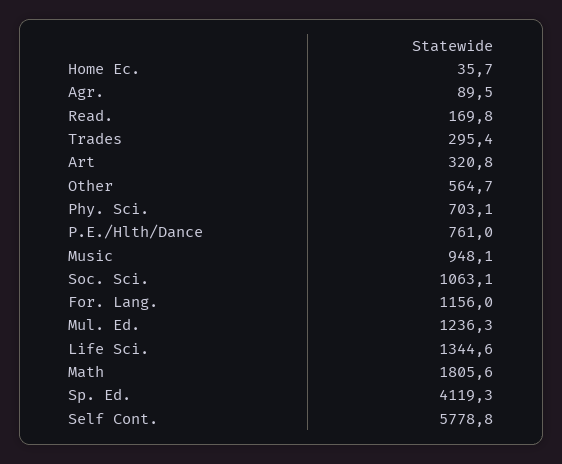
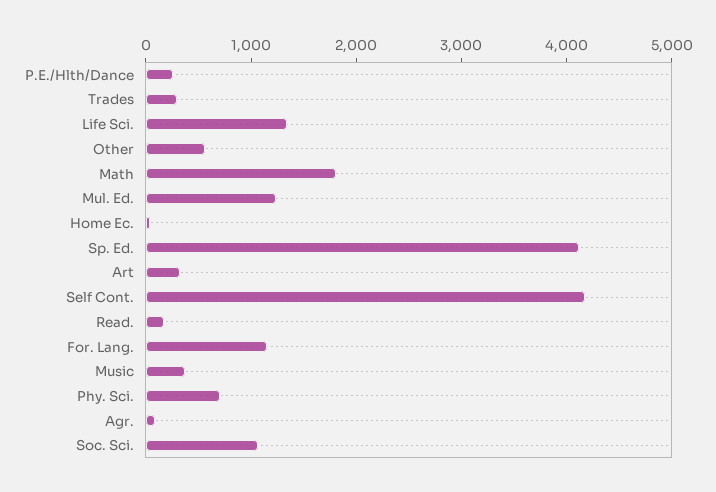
  {
    "Home Ec.": 35.7,
    "Agr.": 89.5,
    "Read.": 169.8,
    "Trades": 295.4,
    "Art": 320.8,
    "Other": 564.7,
    "Phy. Sci.": 703.1,
-   "P.E./Hlth/Dance": 761,
+   "P.E./Hlth/Dance": 200,
-   "Music": 948.1,
+   "Music": 400,
    "Soc. Sci.": 1063.1,
    "For. Lang.": 1156,
    "Mul. Ed.": 1236.3,
    "Life Sci.": 1344.6,
    "Math": 1805.6,
    "Sp. Ed.": 4119.3,
-   "Self Cont.": 5778.8
+   "Self Cont.": 4200
  }

